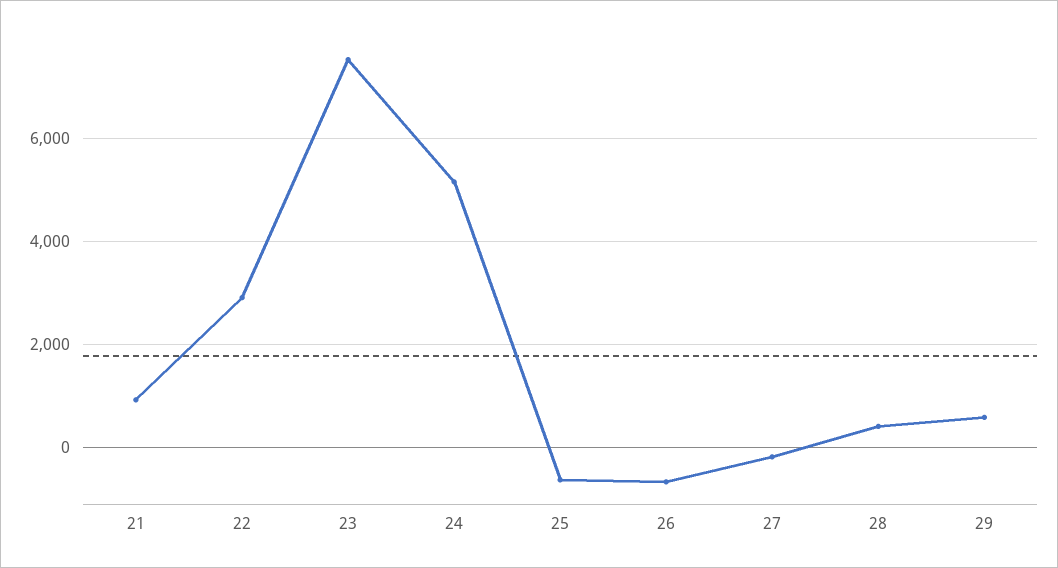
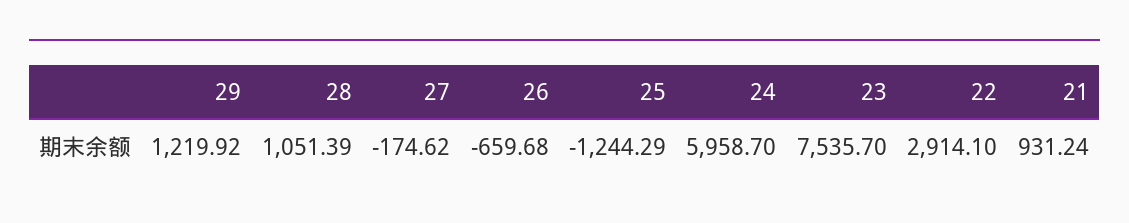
  {
    "21": 931.24,
    "22": 2914.1,
    "23": 7535.7,
-   "24": 5200,
+   "24": 5958.7,
-   "25": -600,
+   "25": -1244.29,
    "26": -659.68,
    "27": -174.62,
-   "28": 400,
+   "28": 1051.39,
-   "29": 600
+   "29": 1219.92
  }

